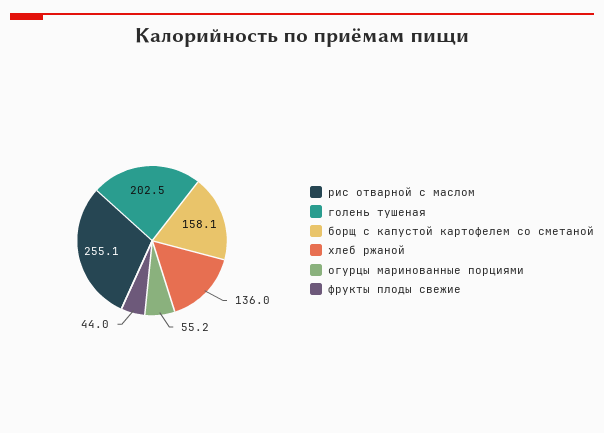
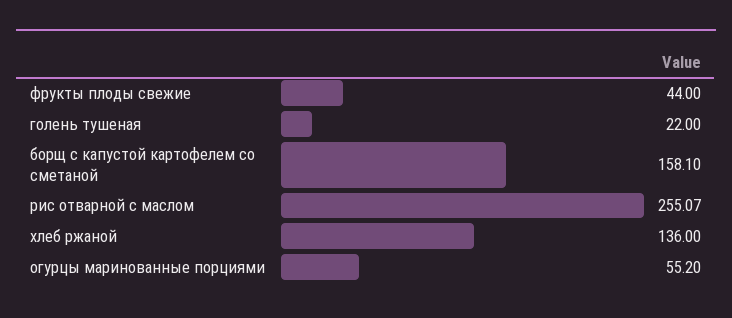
  {
    "рис отварной с маслом": 255.07,
-   "голень тушеная": 202.5,
+   "голень тушеная": 22,
    "борщ с капустой картофелем со сметаной": 158.1,
    "хлеб ржаной": 136,
    "огурцы маринованные порциями": 55.2,
    "фрукты плоды свежие": 44
  }

